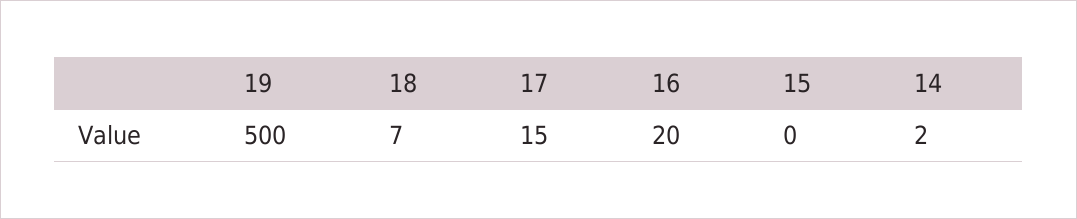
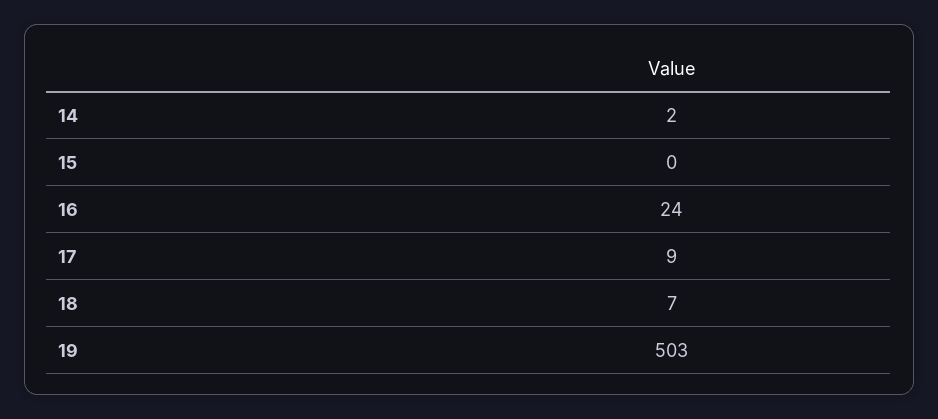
  {
-   "19": 500,
+   "19": 503,
    "18": 7,
-   "17": 15,
+   "17": 9,
-   "16": 20,
+   "16": 24,
    "15": 0,
    "14": 2
  }

